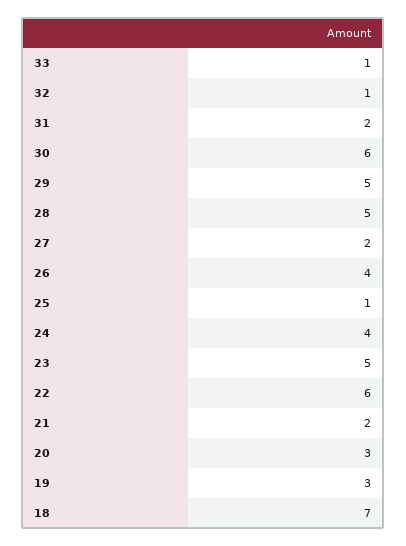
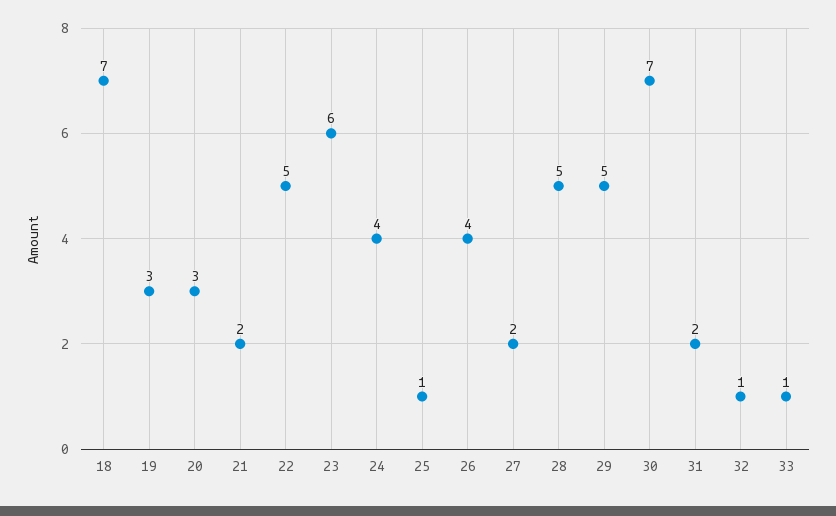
  {
    "33": 1,
    "32": 1,
    "31": 2,
-   "30": 6,
+   "30": 7,
    "29": 5,
    "28": 5,
    "27": 2,
    "26": 4,
    "25": 1,
    "24": 4,
-   "23": 5,
+   "23": 6,
-   "22": 6,
+   "22": 5,
    "21": 2,
    "20": 3,
    "19": 3,
    "18": 7
  }

